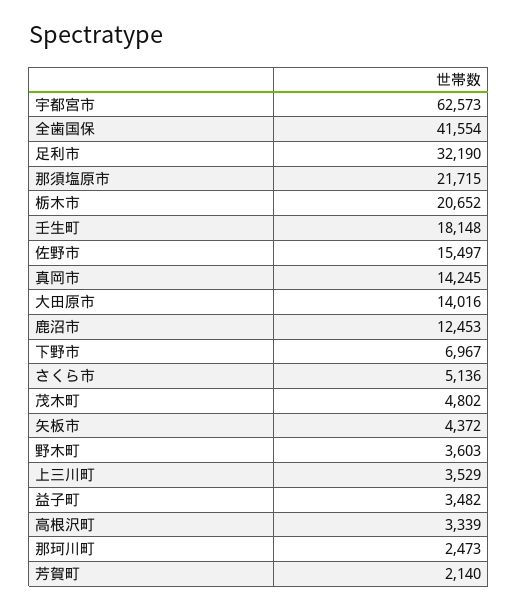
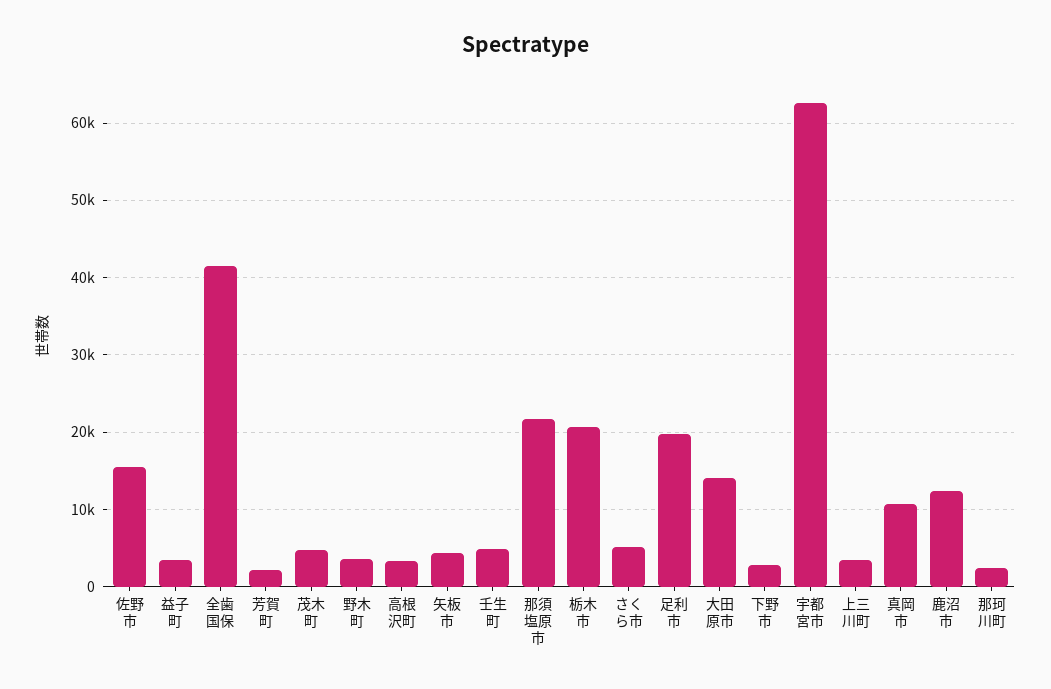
  {
    "宇都宮市": 62573,
    "全歯国保": 41554,
-   "足利市": 32190,
+   "足利市": 20000,
    "那須塩原市": 21715,
    "栃木市": 20652,
-   "壬生町": 18148,
+   "壬生町": 5000,
    "佐野市": 15497,
-   "真岡市": 14245,
+   "真岡市": 11000,
    "大田原市": 14016,
    "鹿沼市": 12453,
-   "下野市": 6967,
+   "下野市": 3000,
    "さくら市": 5136,
    "茂木町": 4802,
    "矢板市": 4372,
    "野木町": 3603,
    "上三川町": 3529,
    "益子町": 3482,
    "高根沢町": 3339,
    "那珂川町": 2473,
    "芳賀町": 2140
  }

